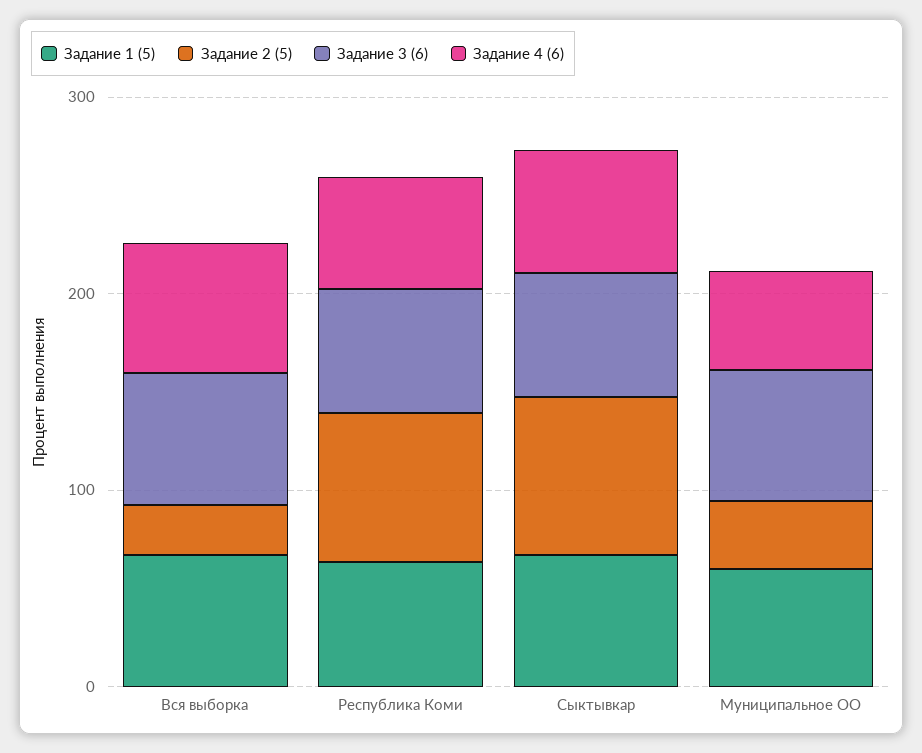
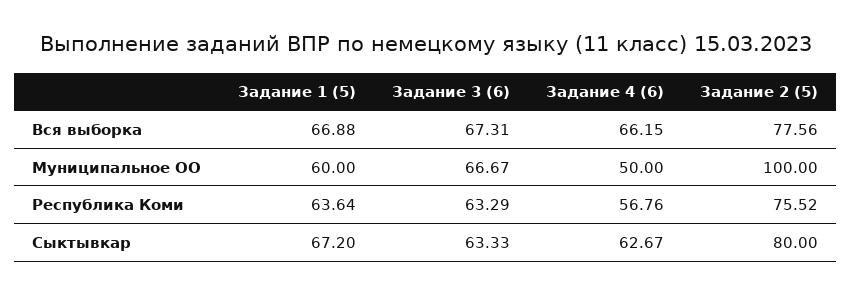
  {
    "Задание 1 (5)": {
      "Вся выборка": 66.88,
      "Республика Коми": 63.64,
      "Сыктывкар": 67.2,
      "Муниципальное ОО": 60
    },
    "Задание 2 (5)": {
-     "Вся выборка": 20,
+     "Вся выборка": 77.56,
      "Республика Коми": 75.52,
      "Сыктывкар": 80,
-     "Муниципальное ОО": 40
+     "Муниципальное ОО": 100
    },
    "Задание 3 (6)": {
      "Вся выборка": 67.31,
      "Республика Коми": 63.29,
      "Сыктывкар": 63.33,
      "Муниципальное ОО": 66.67
    },
    "Задание 4 (6)": {
      "Вся выборка": 66.15,
      "Республика Коми": 56.76,
      "Сыктывкар": 62.67,
      "Муниципальное ОО": 50
    }
  }

